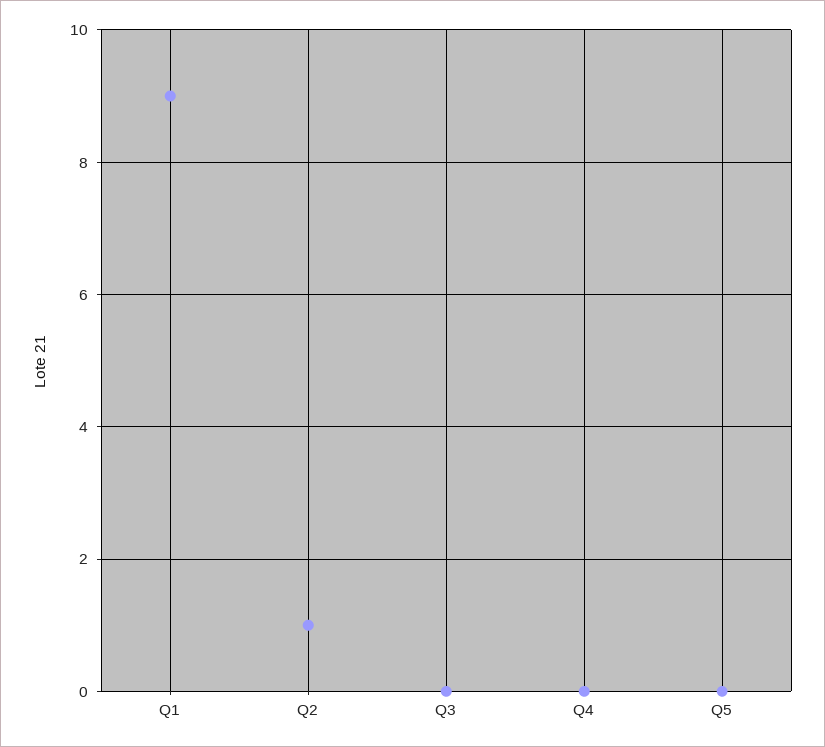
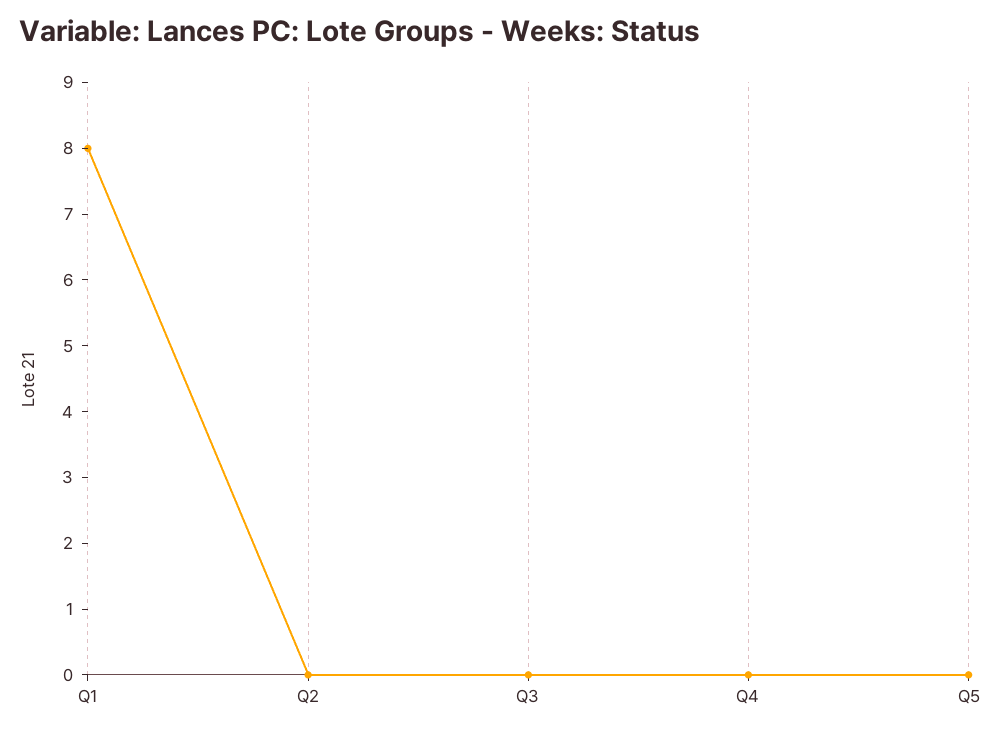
  {
-   "Q1": 9,
+   "Q1": 8,
-   "Q2": 1,
+   "Q2": 0,
    "Q3": 0,
    "Q4": 0,
    "Q5": 0
  }

